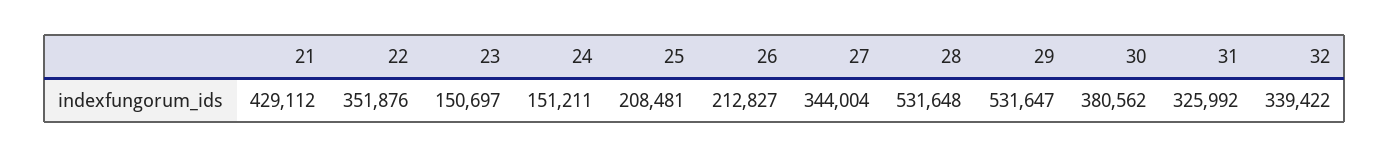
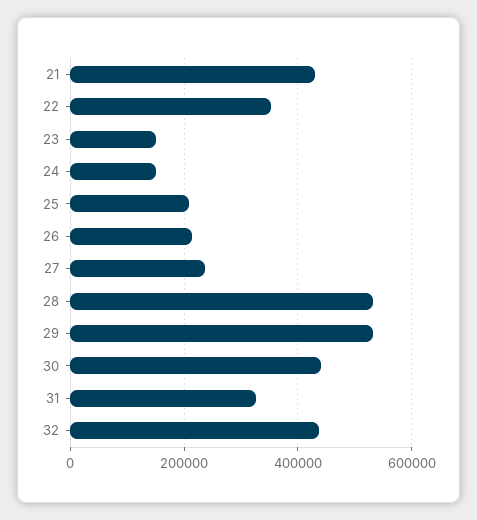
  {
    "21": 429112,
    "22": 351876,
    "23": 150697,
    "24": 151211,
    "25": 208481,
    "26": 212827,
-   "27": 344004,
+   "27": 240000,
    "28": 531648,
    "29": 531647,
-   "30": 380562,
+   "30": 440000,
    "31": 325992,
-   "32": 339422
+   "32": 440000
  }

